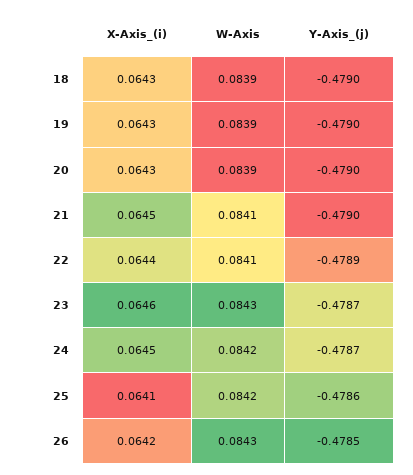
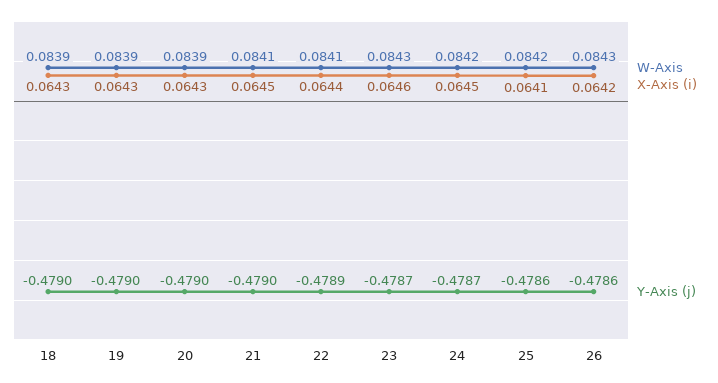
  {
    "X-Axis_(i)": {
      "18": 0.0643,
      "19": 0.0643,
      "20": 0.0643,
      "21": 0.0645,
      "22": 0.0644,
      "23": 0.0646,
      "24": 0.0645,
      "25": 0.0641,
      "26": 0.0642
    },
    "W-Axis": {
      "18": 0.0839,
      "19": 0.0839,
      "20": 0.0839,
      "21": 0.0841,
      "22": 0.0841,
      "23": 0.0843,
      "24": 0.0842,
      "25": 0.0842,
      "26": 0.0843
    },
    "Y-Axis_(j)": {
      "18": -0.479,
      "19": -0.479,
      "20": -0.479,
      "21": -0.479,
      "22": -0.4789,
      "23": -0.4787,
      "24": -0.4787,
      "25": -0.4786,
-     "26": -0.4785
+     "26": -0.4786
    }
  }

